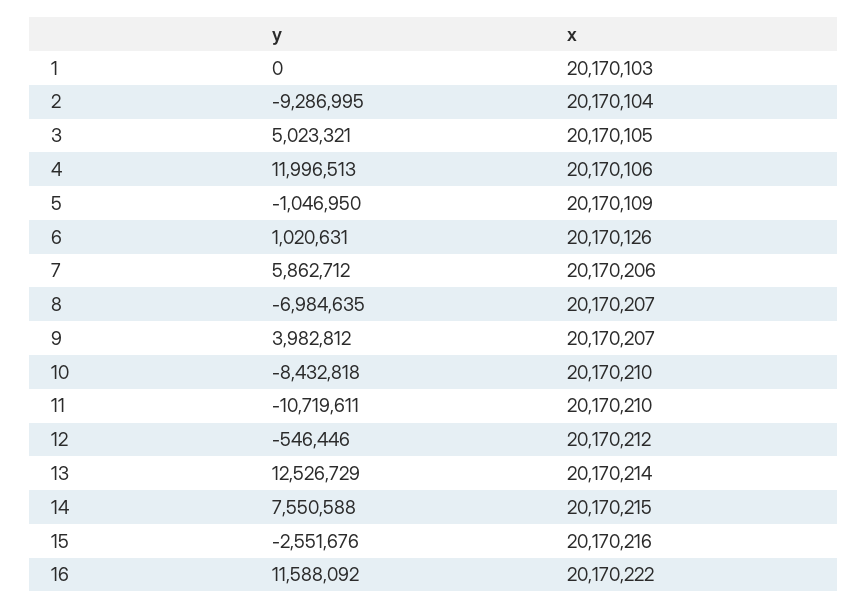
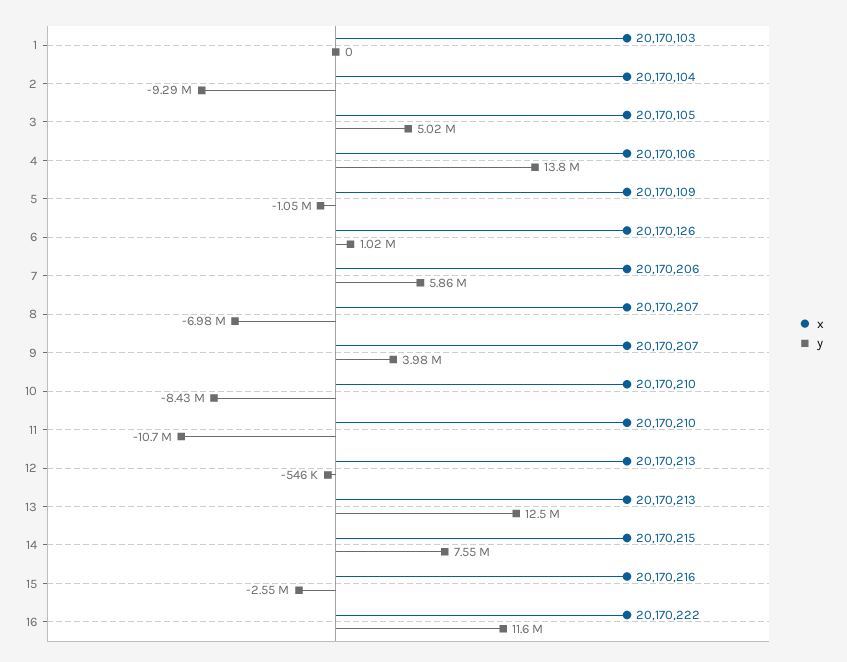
  {
    "y": {
      "1": 0,
      "2": -9286995,
      "3": 5023321,
-     "4": 11996513,
+     "4": 13800000,
      "5": -1046950,
      "6": 1020631,
      "7": 5862712,
      "8": -6984635,
      "9": 3982812,
      "10": -8432818,
      "11": -10719611,
      "12": -546446,
      "13": 12526729,
      "14": 7550588,
      "15": -2551676,
      "16": 11588092
    },
    "x": {
      "1": 20170103,
      "2": 20170104,
      "3": 20170105,
      "4": 20170106,
      "5": 20170109,
      "6": 20170126,
      "7": 20170206,
      "8": 20170207,
      "9": 20170207,
      "10": 20170210,
      "11": 20170210,
-     "12": 20170212,
+     "12": 20170213,
-     "13": 20170214,
+     "13": 20170213,
      "14": 20170215,
      "15": 20170216,
      "16": 20170222
    }
  }

